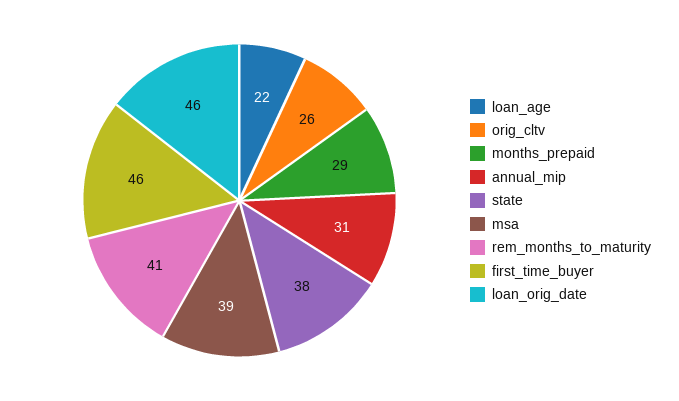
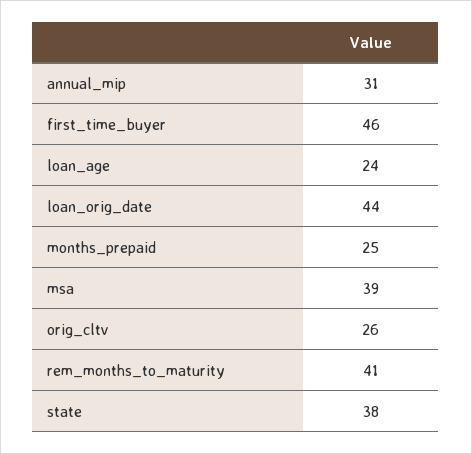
  {
-   "loan_age": 22,
+   "loan_age": 24,
    "orig_cltv": 26,
-   "months_prepaid": 29,
+   "months_prepaid": 25,
    "annual_mip": 31,
    "state": 38,
    "msa": 39,
    "rem_months_to_maturity": 41,
    "first_time_buyer": 46,
-   "loan_orig_date": 46
+   "loan_orig_date": 44
  }

